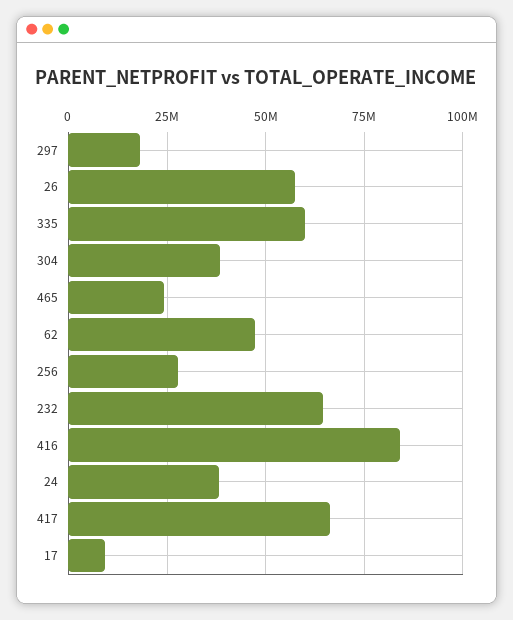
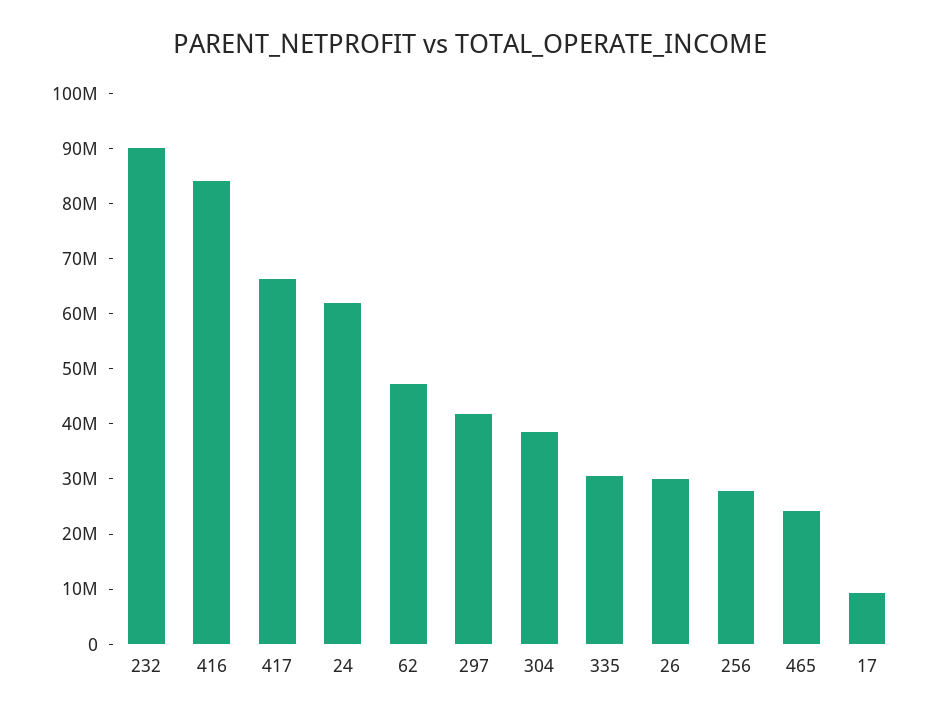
  {
-   "297": 17500000,
+   "297": 42000000,
-   "26": 57500000,
+   "26": 30000000,
-   "335": 60000000,
+   "335": 30000000,
    "304": 38000000,
    "465": 24000000,
    "62": 48000000,
    "256": 28000000,
-   "232": 65000000,
+   "232": 90000000,
    "416": 84000000,
-   "24": 37500000,
+   "24": 62000000,
    "417": 66000000,
    "17": 10000000
  }

